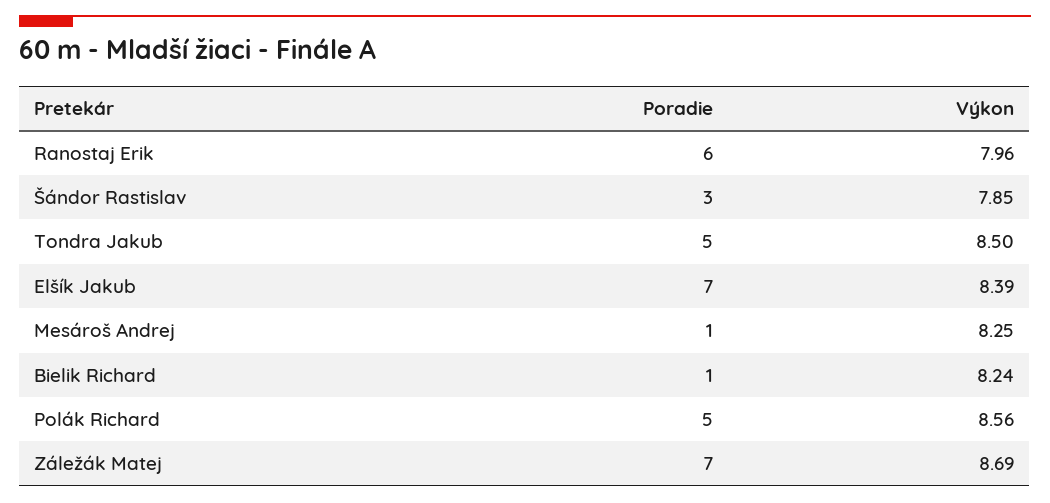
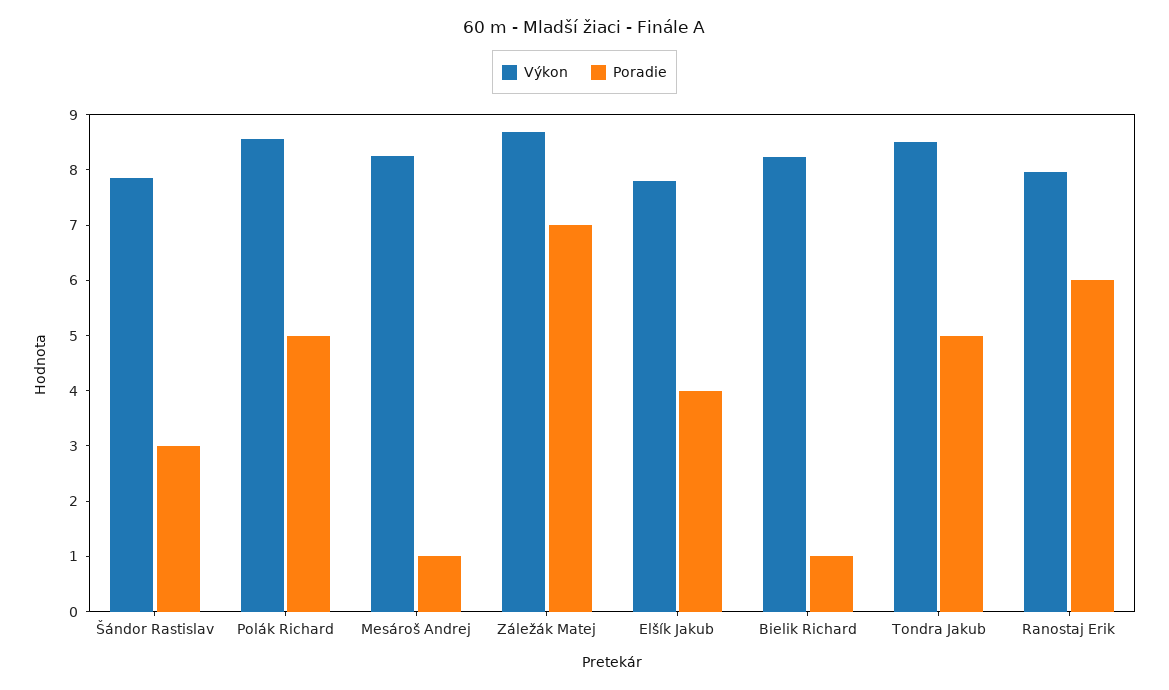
  {
    "Poradie": {
      "Ranostaj Erik": 6,
      "Šándor Rastislav": 3,
      "Tondra Jakub": 5,
-     "Elšík Jakub": 7,
+     "Elšík Jakub": 4,
      "Mesároš Andrej": 1,
      "Bielik Richard": 1,
      "Polák Richard": 5,
      "Záležák Matej": 7
    },
    "Výkon": {
      "Ranostaj Erik": 7.96,
      "Šándor Rastislav": 7.85,
      "Tondra Jakub": 8.5,
-     "Elšík Jakub": 8.39,
+     "Elšík Jakub": 7.8,
      "Mesároš Andrej": 8.25,
      "Bielik Richard": 8.24,
      "Polák Richard": 8.56,
      "Záležák Matej": 8.69
    }
  }

